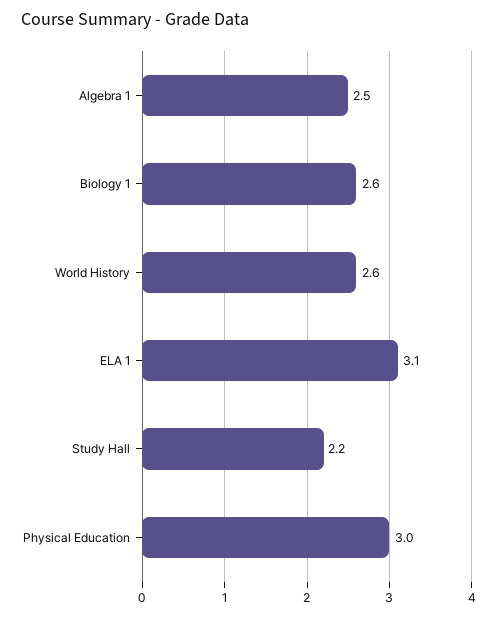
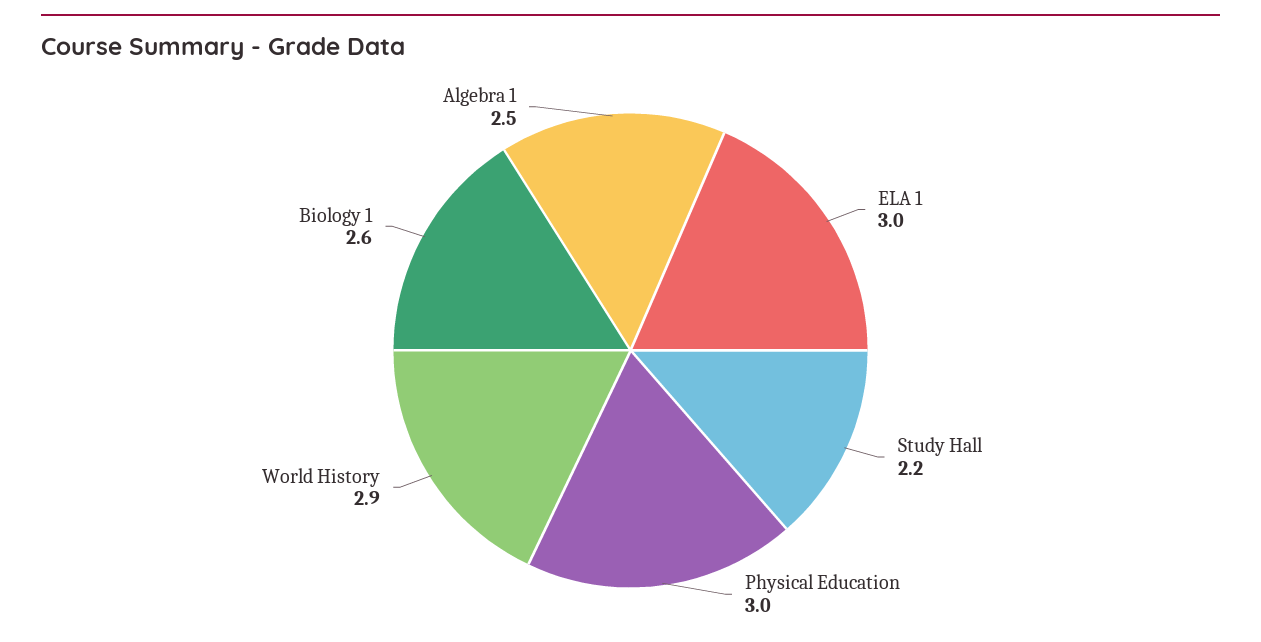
  {
    "Algebra 1": 2.5,
    "Biology 1": 2.6,
-   "World History": 2.6,
+   "World History": 2.9,
-   "ELA 1": 3.1,
+   "ELA 1": 3,
    "Study Hall": 2.2,
    "Physical Education": 3
  }

